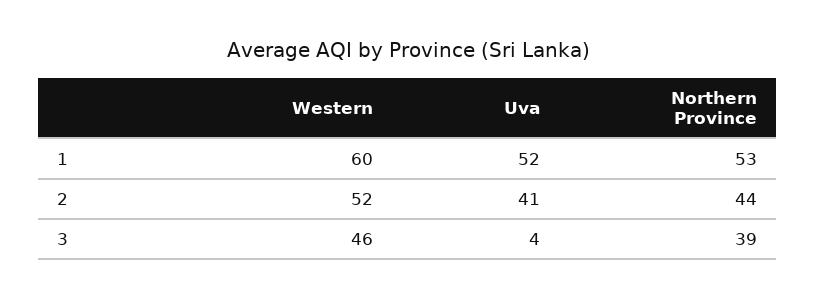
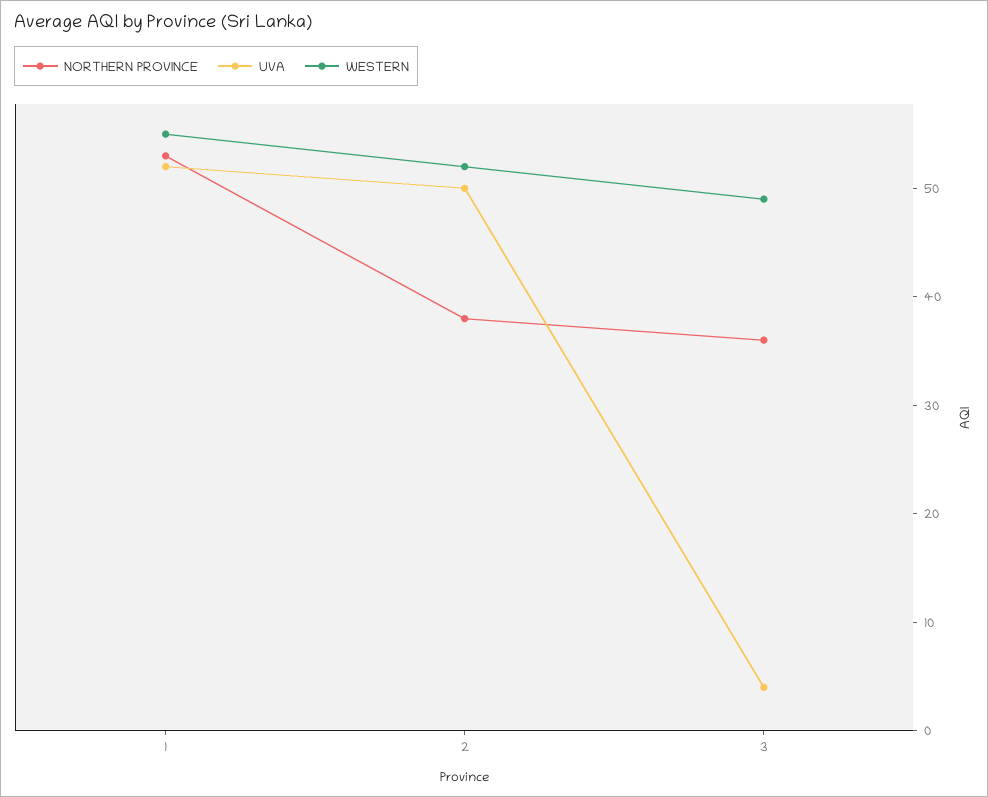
  {
    "Western": {
-     "1": 60,
+     "1": 55,
      "2": 52,
-     "3": 46
+     "3": 49
    },
    "Uva": {
      "1": 52,
-     "2": 41,
+     "2": 50,
      "3": 4
    },
    "Northern Province": {
      "1": 53,
-     "2": 44,
+     "2": 38,
-     "3": 39
+     "3": 36
    }
  }

